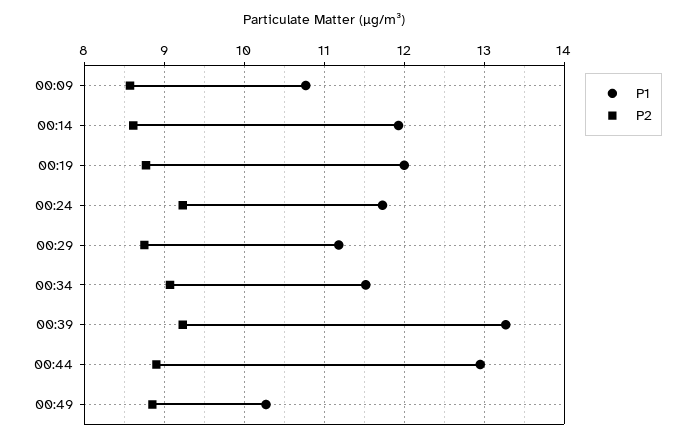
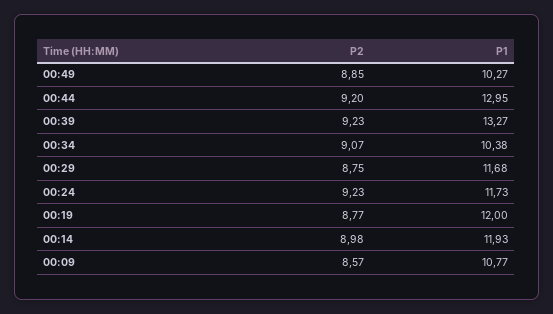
  {
    "P1": {
      "00:09": 10.77,
      "00:14": 11.93,
      "00:19": 12,
      "00:24": 11.73,
-     "00:29": 11.2,
+     "00:29": 11.68,
-     "00:34": 11.5,
+     "00:34": 10.38,
      "00:39": 13.27,
      "00:44": 12.95,
      "00:49": 10.27
    },
    "P2": {
      "00:09": 8.57,
-     "00:14": 8.6,
+     "00:14": 8.98,
      "00:19": 8.77,
      "00:24": 9.23,
      "00:29": 8.75,
      "00:34": 9.07,
      "00:39": 9.23,
-     "00:44": 8.9,
+     "00:44": 9.2,
      "00:49": 8.85
    }
  }

